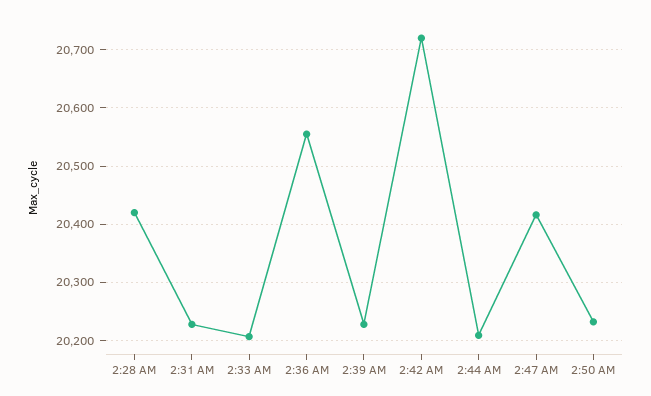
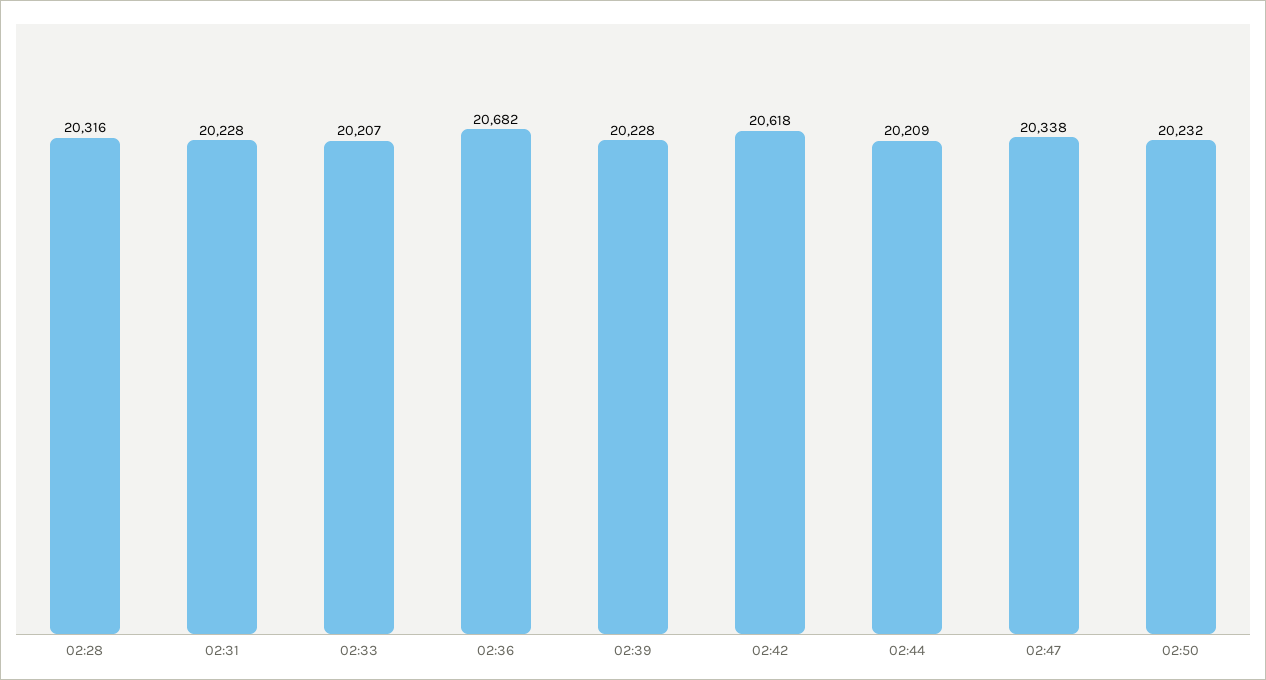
  {
-   "2:28 AM": 20420,
+   "2:28 AM": 20316,
    "2:31 AM": 20228,
    "2:33 AM": 20207,
-   "2:36 AM": 20560,
+   "2:36 AM": 20682,
    "2:39 AM": 20228,
-   "2:42 AM": 20720,
+   "2:42 AM": 20618,
    "2:44 AM": 20209,
-   "2:47 AM": 20420,
+   "2:47 AM": 20338,
    "2:50 AM": 20232
  }

